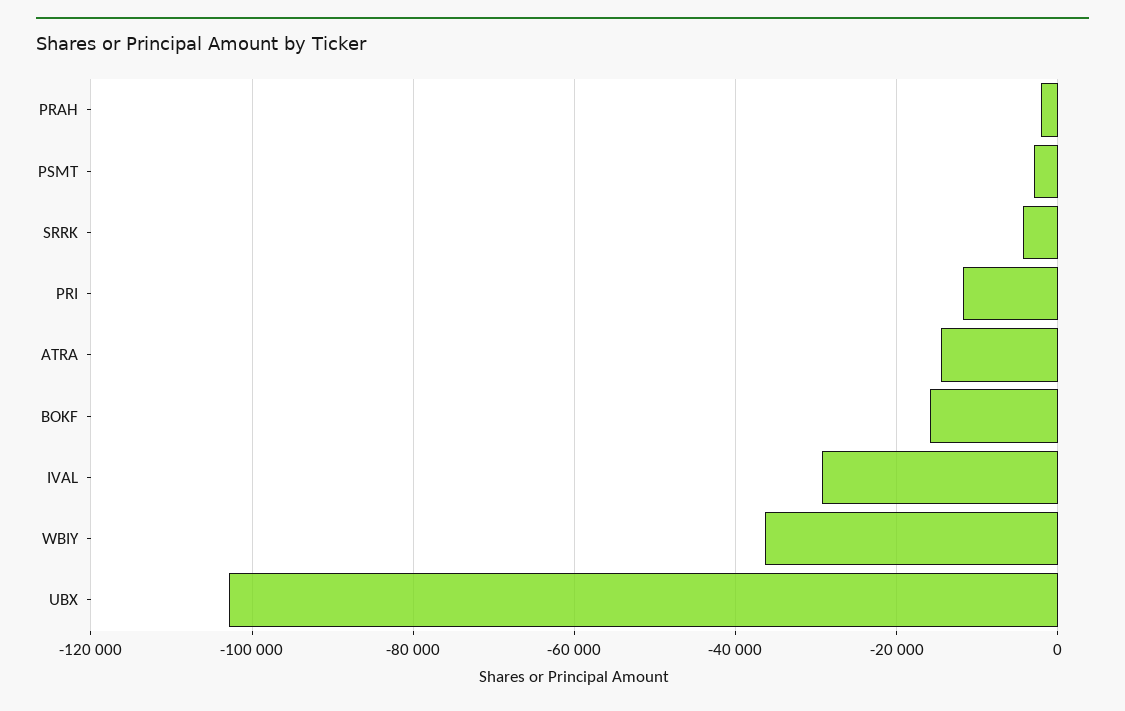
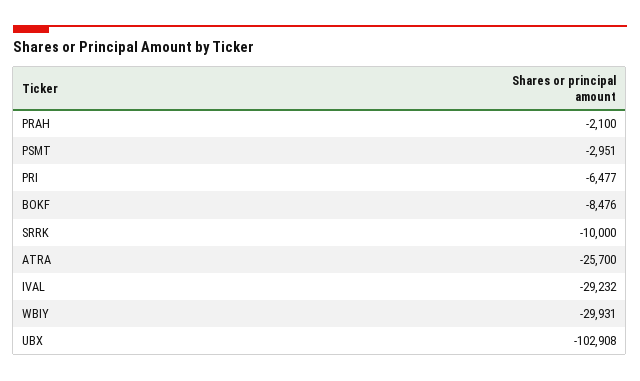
  {
    "PRAH": -2100,
    "PSMT": -2951,
-   "SRRK": -4000,
+   "SRRK": -10000,
-   "PRI": -12000,
+   "PRI": -6477,
-   "ATRA": -14000,
+   "ATRA": -25700,
-   "BOKF": -16000,
+   "BOKF": -8476,
    "IVAL": -29232,
-   "WBIY": -36000,
+   "WBIY": -29931,
    "UBX": -102908
  }

